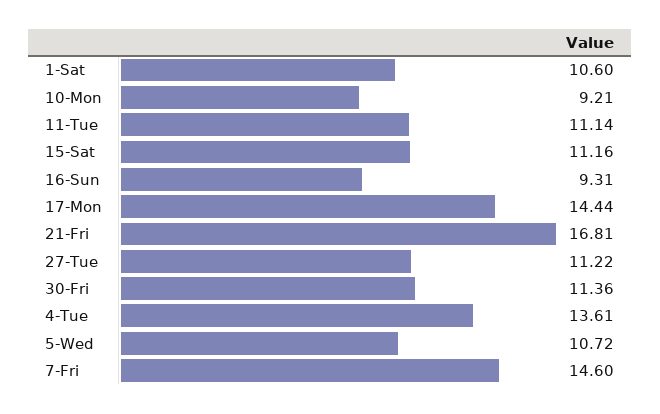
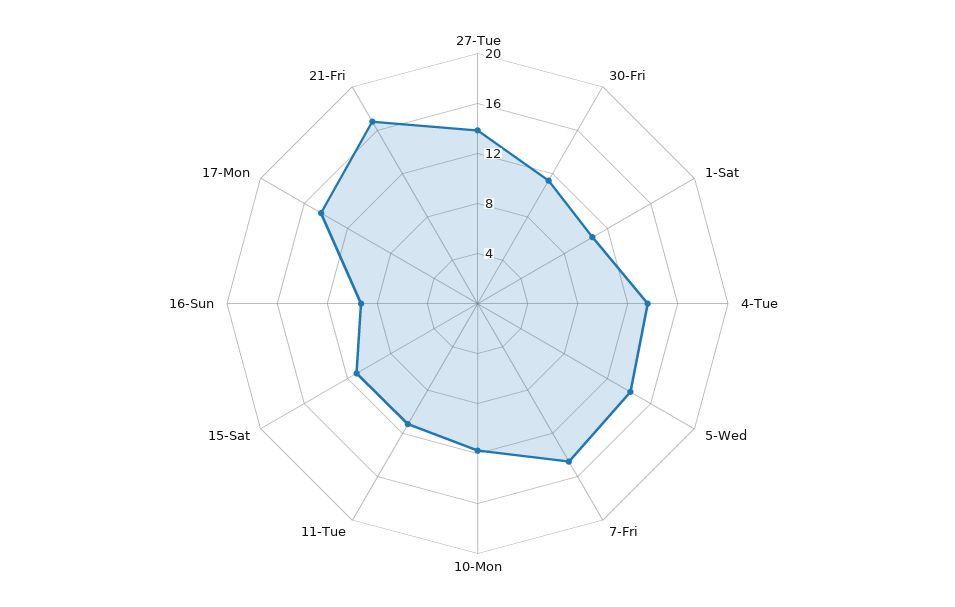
  {
    "1-Sat": 10.6,
-   "10-Mon": 9.21,
+   "10-Mon": 12,
    "11-Tue": 11.14,
    "15-Sat": 11.16,
    "16-Sun": 9.31,
    "17-Mon": 14.44,
    "21-Fri": 16.81,
-   "27-Tue": 11.22,
+   "27-Tue": 14,
    "30-Fri": 11.36,
    "4-Tue": 13.61,
-   "5-Wed": 10.72,
+   "5-Wed": 14,
    "7-Fri": 14.6
  }

